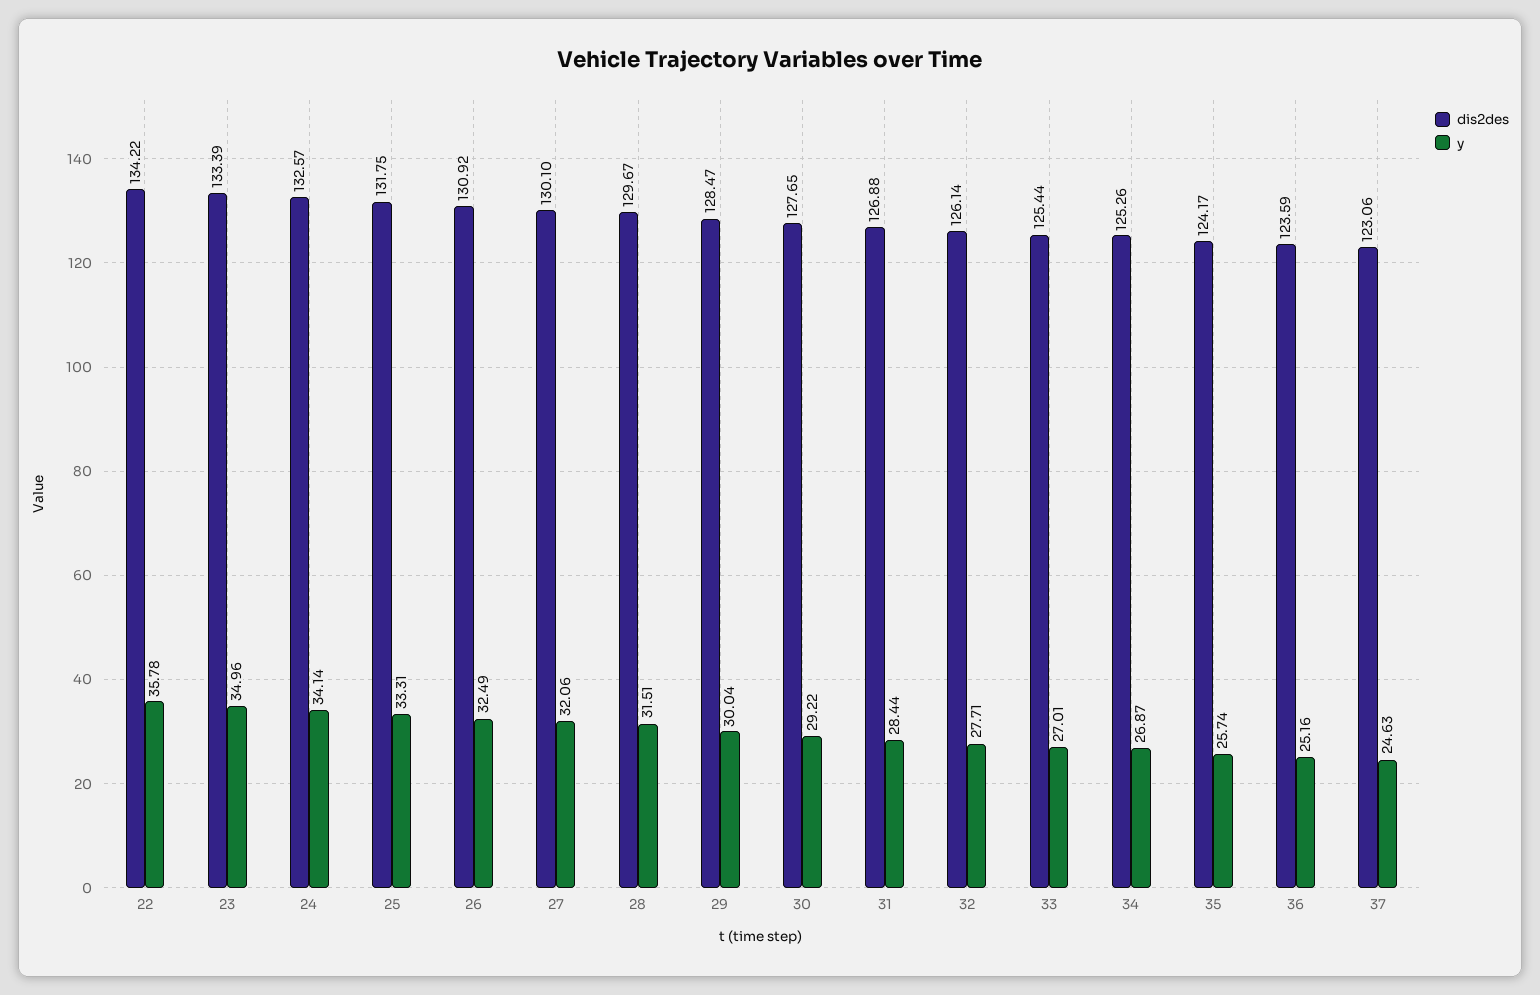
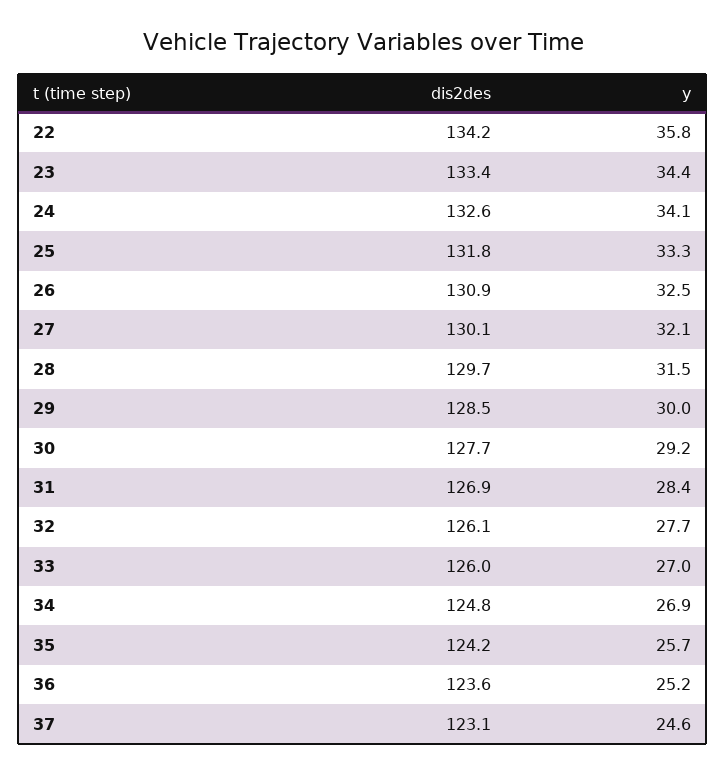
  {
    "dis2des": {
      "22": 134.22,
      "23": 133.39,
      "24": 132.57,
      "25": 131.75,
      "26": 130.92,
      "27": 130.1,
      "28": 129.67,
      "29": 128.47,
      "30": 127.65,
      "31": 126.88,
      "32": 126.14,
-     "33": 125.44,
+     "33": 126,
-     "34": 125.26,
+     "34": 124.8,
      "35": 124.17,
      "36": 123.59,
      "37": 123.06
    },
    "y": {
      "22": 35.78,
-     "23": 34.96,
+     "23": 34.4,
      "24": 34.14,
      "25": 33.31,
      "26": 32.49,
      "27": 32.06,
      "28": 31.51,
      "29": 30.04,
      "30": 29.22,
      "31": 28.44,
      "32": 27.71,
      "33": 27.01,
      "34": 26.87,
      "35": 25.74,
      "36": 25.16,
      "37": 24.63
    }
  }

